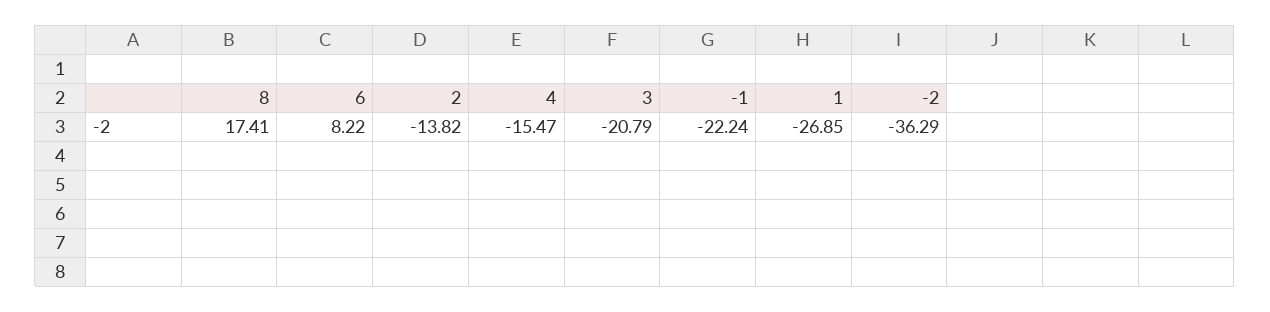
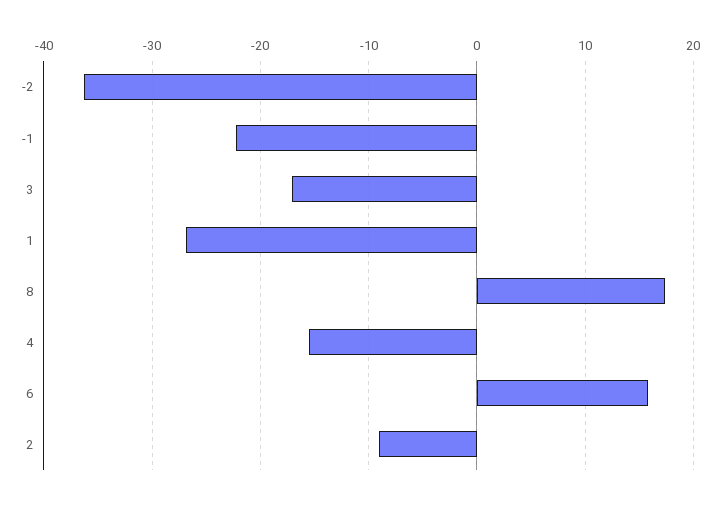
  {
    "8": 17.41,
-   "6": 8.22,
+   "6": 16,
-   "2": -13.82,
+   "2": -9,
    "4": -15.47,
-   "3": -20.79,
+   "3": -17,
    "-1": -22.24,
    "1": -26.85,
    "-2": -36.29
  }

